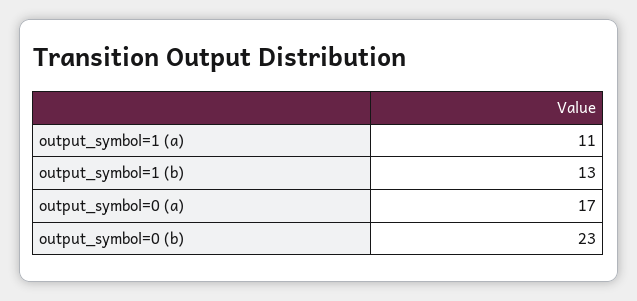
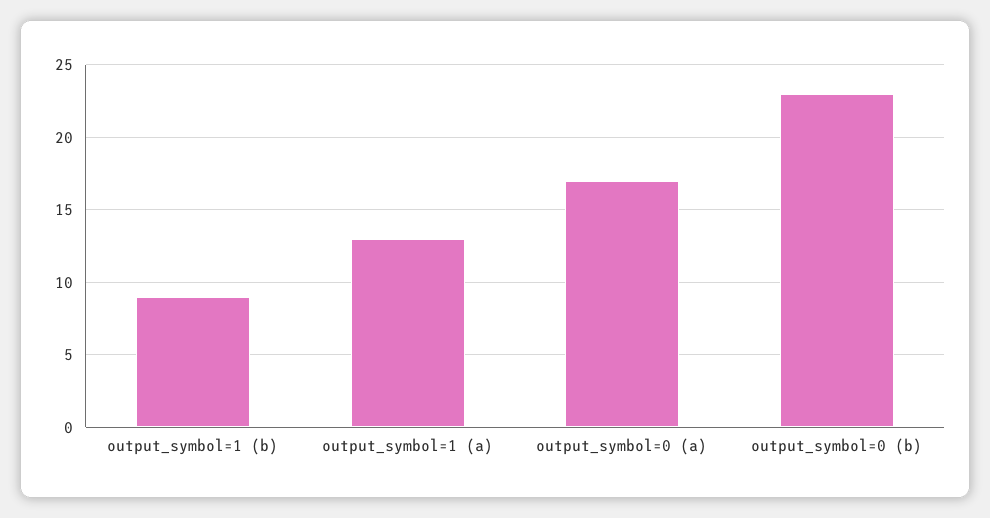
  {
-   "output_symbol=1 (a)": 11,
+   "output_symbol=1 (a)": 13,
-   "output_symbol=1 (b)": 13,
+   "output_symbol=1 (b)": 9,
    "output_symbol=0 (a)": 17,
    "output_symbol=0 (b)": 23
  }

